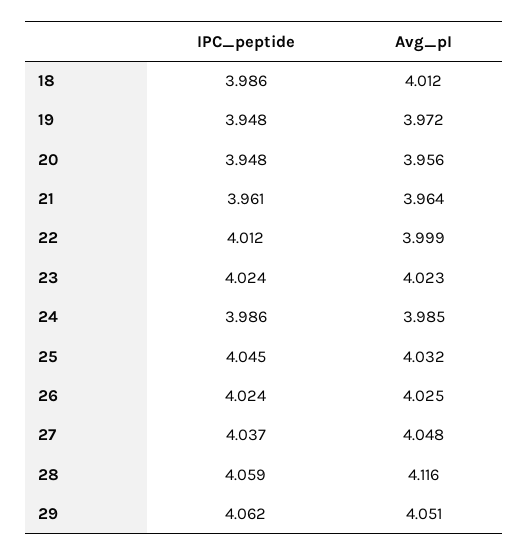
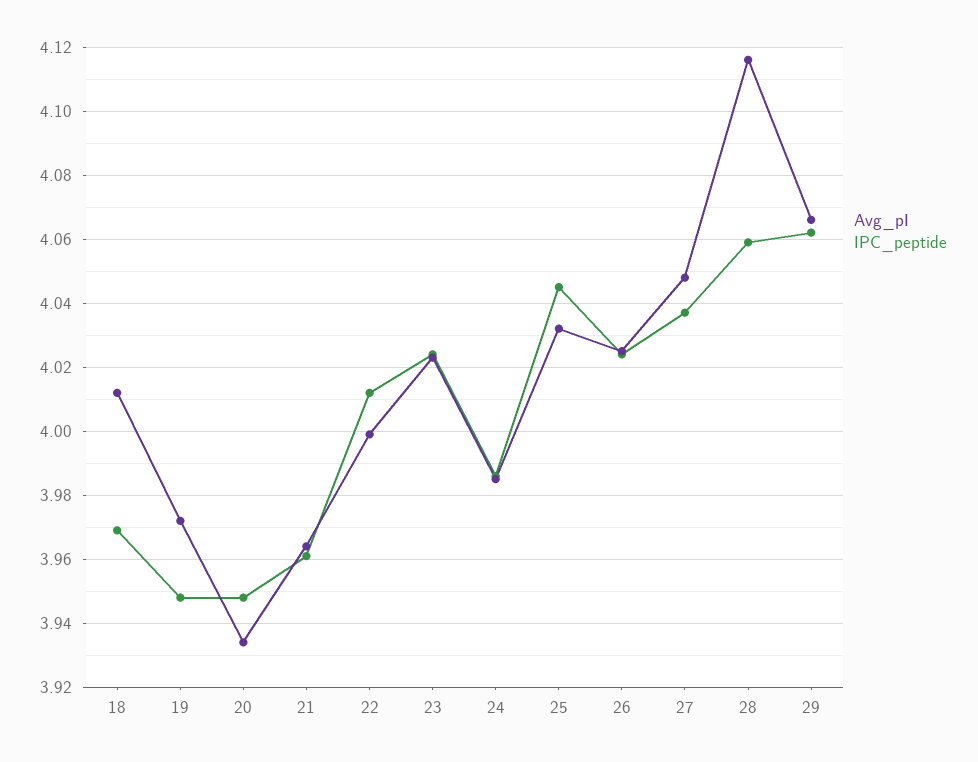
  {
    "IPC_peptide": {
-     "18": 3.986,
+     "18": 3.97,
      "19": 3.948,
      "20": 3.948,
      "21": 3.961,
      "22": 4.012,
      "23": 4.024,
      "24": 3.986,
      "25": 4.045,
      "26": 4.024,
      "27": 4.037,
      "28": 4.059,
      "29": 4.062
    },
    "Avg_pI": {
      "18": 4.012,
      "19": 3.972,
-     "20": 3.956,
+     "20": 3.935,
      "21": 3.964,
      "22": 3.999,
      "23": 4.023,
      "24": 3.985,
      "25": 4.032,
      "26": 4.025,
      "27": 4.048,
      "28": 4.116,
-     "29": 4.051
+     "29": 4.065
    }
  }

